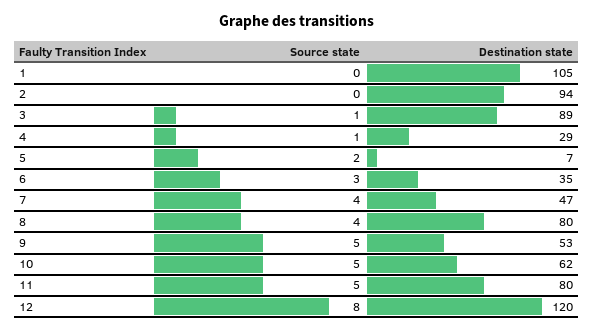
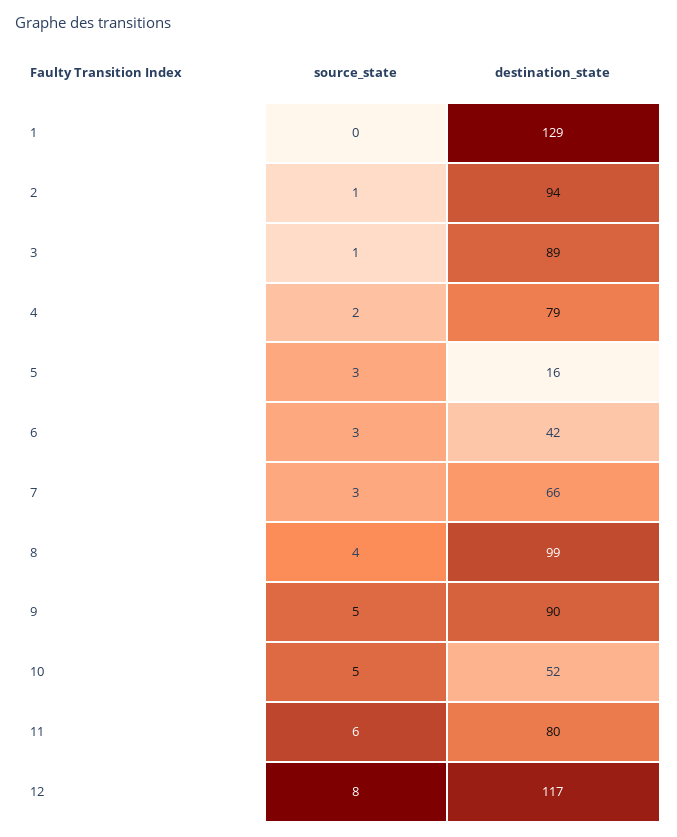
  {
    "Source state": {
      "1": 0,
-     "2": 0,
+     "2": 1,
      "3": 1,
-     "4": 1,
+     "4": 2,
-     "5": 2,
+     "5": 3,
      "6": 3,
-     "7": 4,
+     "7": 3,
      "8": 4,
      "9": 5,
      "10": 5,
-     "11": 5,
+     "11": 6,
      "12": 8
    },
    "Destination state": {
-     "1": 105,
+     "1": 129,
      "2": 94,
      "3": 89,
-     "4": 29,
+     "4": 79,
-     "5": 7,
+     "5": 16,
-     "6": 35,
+     "6": 42,
-     "7": 47,
+     "7": 66,
-     "8": 80,
+     "8": 99,
-     "9": 53,
+     "9": 90,
-     "10": 62,
+     "10": 52,
      "11": 80,
-     "12": 120
+     "12": 117
    }
  }

